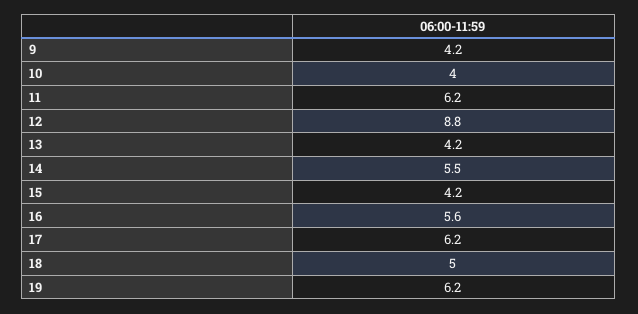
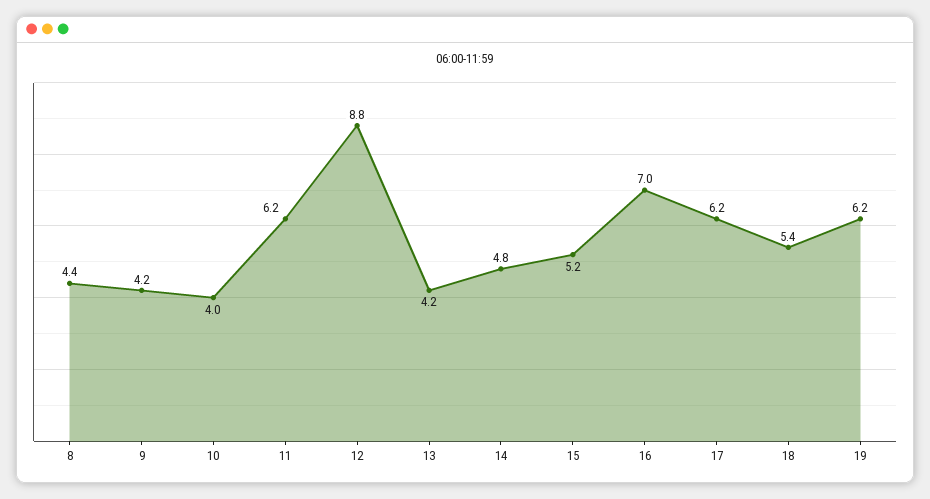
  {
    "9": 4.2,
    "10": 4,
    "11": 6.2,
    "12": 8.8,
    "13": 4.2,
-   "14": 5.5,
+   "14": 4.8,
-   "15": 4.2,
+   "15": 5.2,
-   "16": 5.6,
+   "16": 7,
    "17": 6.2,
-   "18": 5,
+   "18": 5.4,
-   "19": 6.2
+   "19": 6.2,
+   "8": 4.4
  }

